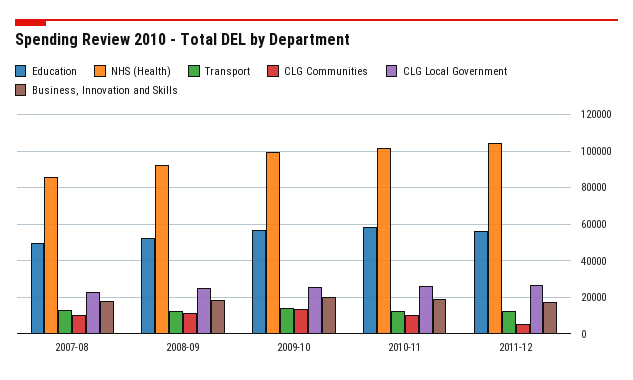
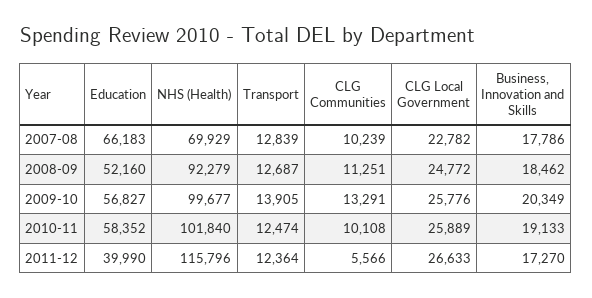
  {
    "Education": {
-     "2007-08": 50000,
+     "2007-08": 66183,
      "2008-09": 52160,
      "2009-10": 56827,
      "2010-11": 58352,
-     "2011-12": 55000
+     "2011-12": 39990
    },
    "NHS (Health)": {
-     "2007-08": 85000,
+     "2007-08": 69929,
      "2008-09": 92279,
      "2009-10": 99677,
      "2010-11": 101840,
-     "2011-12": 105000
+     "2011-12": 115796
    },
    "Transport": {
      "2007-08": 12839,
      "2008-09": 12687,
      "2009-10": 13905,
      "2010-11": 12474,
      "2011-12": 12364
    },
    "CLG Communities": {
      "2007-08": 10239,
      "2008-09": 11251,
      "2009-10": 13291,
      "2010-11": 10108,
      "2011-12": 5566
    },
    "CLG Local Government": {
      "2007-08": 22782,
      "2008-09": 24772,
      "2009-10": 25776,
      "2010-11": 25889,
      "2011-12": 26633
    },
    "Business, Innovation and Skills": {
      "2007-08": 17786,
      "2008-09": 18462,
      "2009-10": 20349,
      "2010-11": 19133,
      "2011-12": 17270
    }
  }

